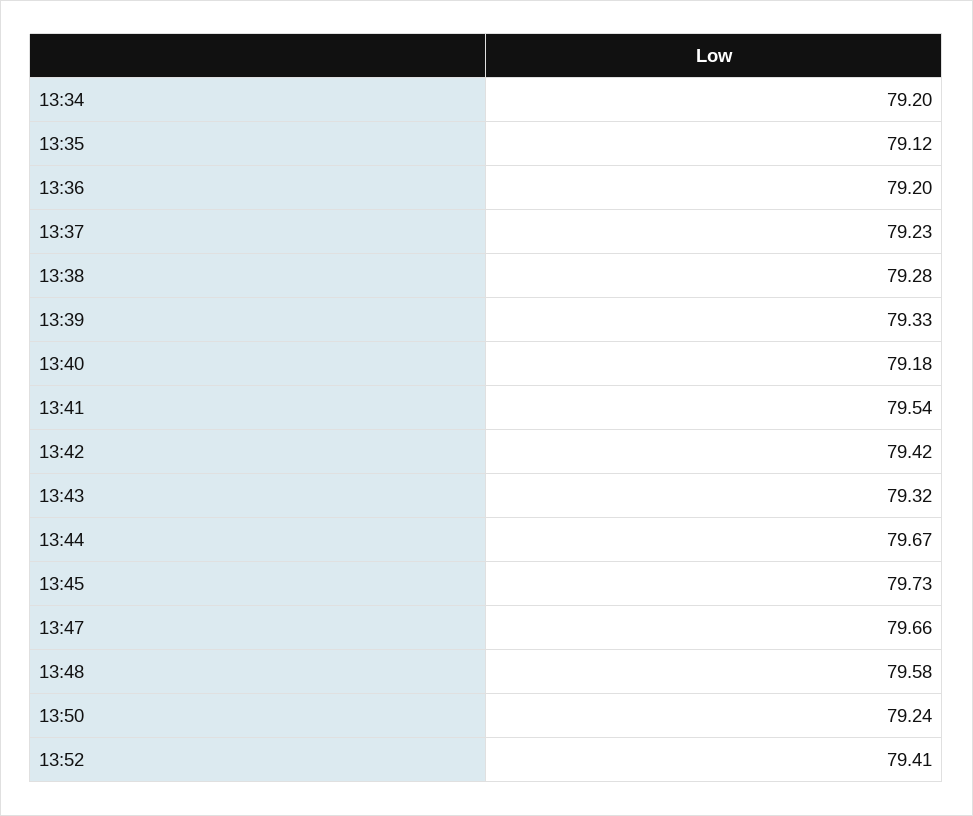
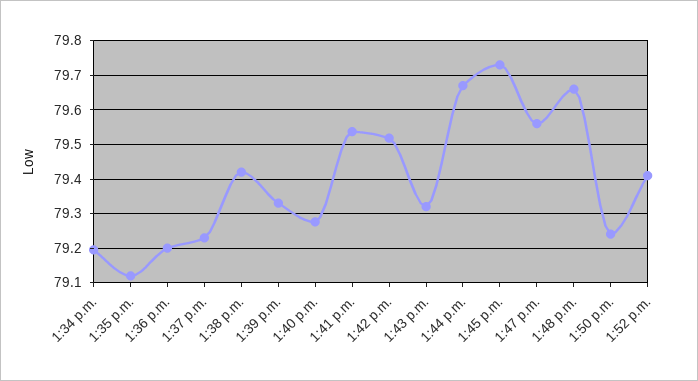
  {
    "13:34": 79.2,
    "13:35": 79.12,
    "13:36": 79.2,
    "13:37": 79.23,
-   "13:38": 79.28,
+   "13:38": 79.42,
    "13:39": 79.33,
-   "13:40": 79.18,
+   "13:40": 79.28,
    "13:41": 79.54,
-   "13:42": 79.42,
+   "13:42": 79.52,
    "13:43": 79.32,
    "13:44": 79.67,
    "13:45": 79.73,
-   "13:47": 79.66,
+   "13:47": 79.56,
-   "13:48": 79.58,
+   "13:48": 79.66,
    "13:50": 79.24,
    "13:52": 79.41
  }

